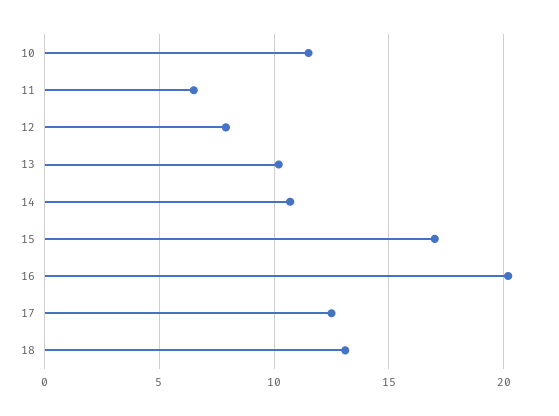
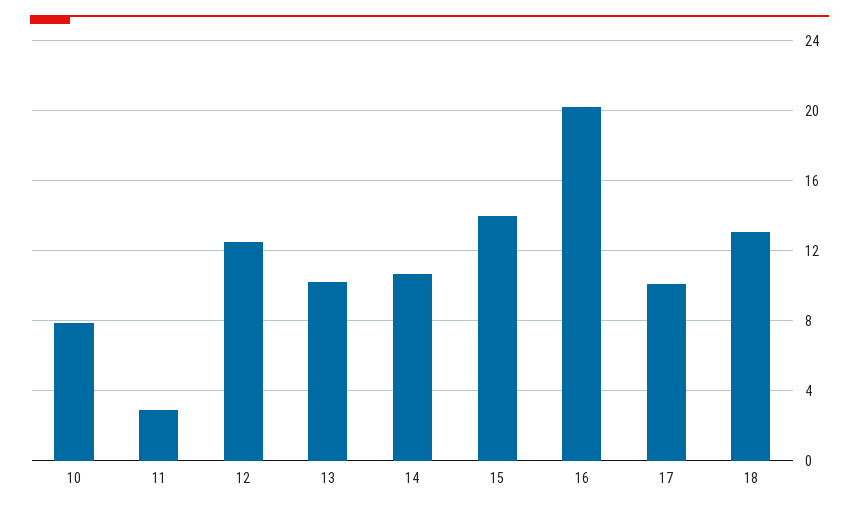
  {
-   "10": 11.5,
+   "10": 8,
-   "11": 6.5,
+   "11": 3,
-   "12": 8,
+   "12": 12.5,
    "13": 10,
    "14": 10.5,
-   "15": 17,
+   "15": 14,
    "16": 20,
-   "17": 12.5,
+   "17": 10,
    "18": 13
  }

